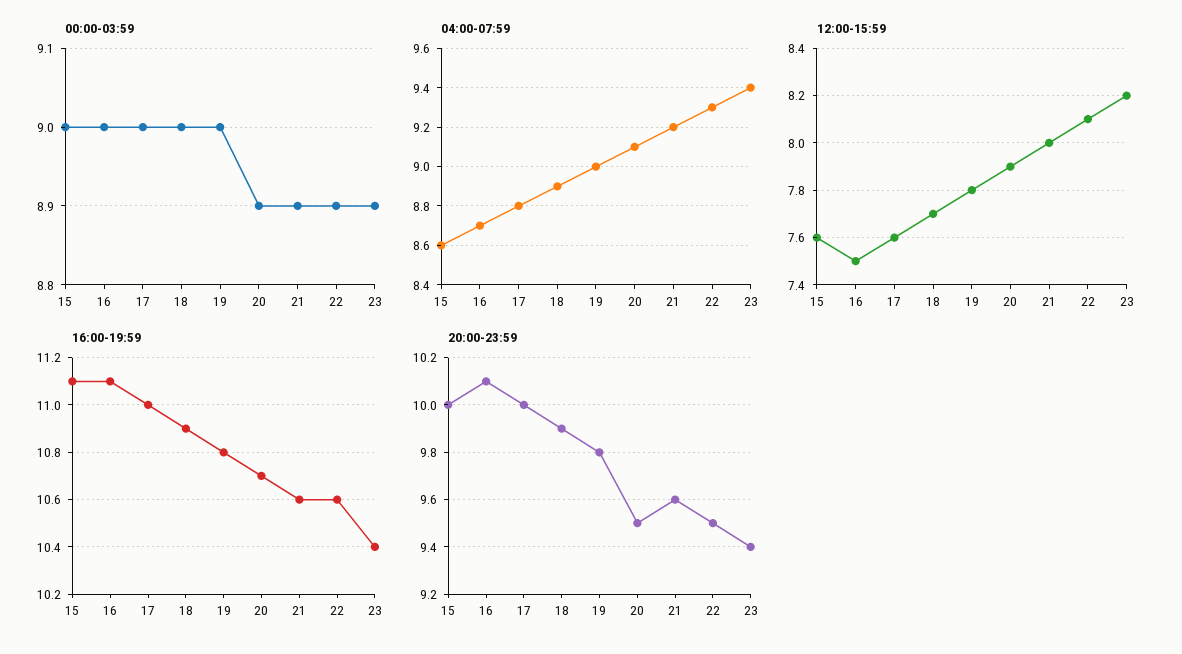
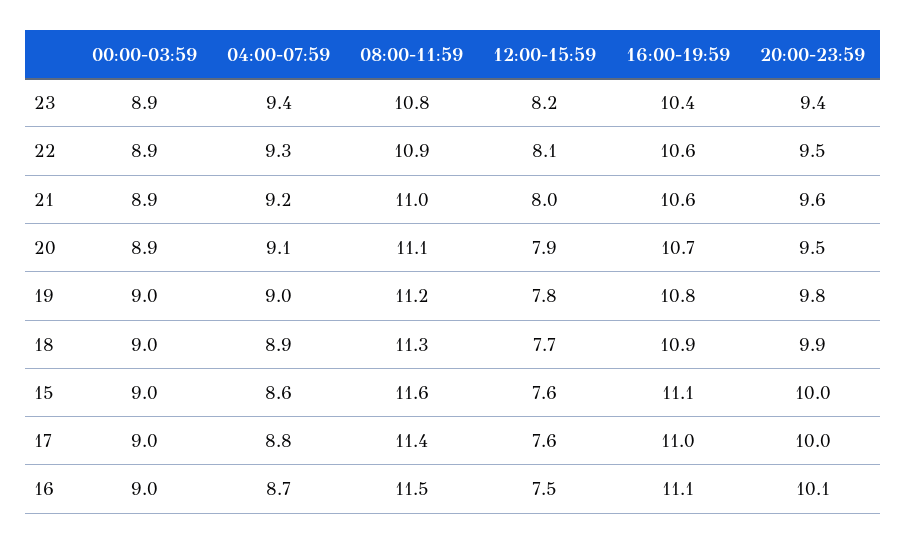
  {
    "00:00-03:59": {
      "15": 9,
      "16": 9,
      "17": 9,
      "18": 9,
      "19": 9,
      "20": 8.9,
      "21": 8.9,
      "22": 8.9,
      "23": 8.9
    },
    "04:00-07:59": {
      "15": 8.6,
      "16": 8.7,
      "17": 8.8,
      "18": 8.9,
      "19": 9,
      "20": 9.1,
      "21": 9.2,
      "22": 9.3,
      "23": 9.4
    },
    "12:00-15:59": {
      "15": 7.6,
      "16": 7.5,
      "17": 7.6,
      "18": 7.7,
      "19": 7.8,
      "20": 7.9,
      "21": 8,
      "22": 8.1,
      "23": 8.2
    },
    "16:00-19:59": {
      "15": 11.1,
      "16": 11.1,
      "17": 11,
      "18": 10.9,
      "19": 10.8,
      "20": 10.7,
      "21": 10.6,
      "22": 10.6,
      "23": 10.4
    },
    "20:00-23:59": {
      "15": 10,
      "16": 10.1,
      "17": 10,
      "18": 9.9,
      "19": 9.8,
      "20": 9.5,
      "21": 9.6,
      "22": 9.5,
      "23": 9.4
-   }
+   },
+   "08:00-11:59": {
+     "23": 10.8,
+     "22": 10.9,
+     "21": 11,
+     "20": 11.1,
+     "19": 11.2,
+     "18": 11.3,
+     "15": 11.6,
+     "17": 11.4,
+     "16": 11.5
+   }
  }

